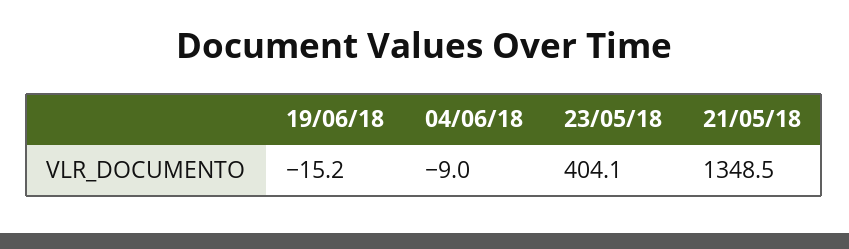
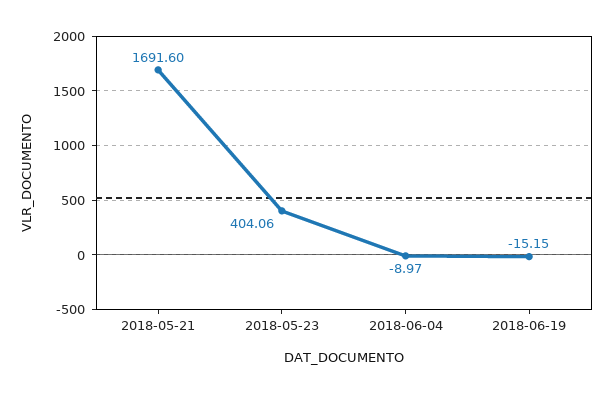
  {
    "19/06/18": -15.15,
    "04/06/18": -8.97,
    "23/05/18": 404.06,
-   "21/05/18": 1348.5
+   "21/05/18": 1691.6
  }

